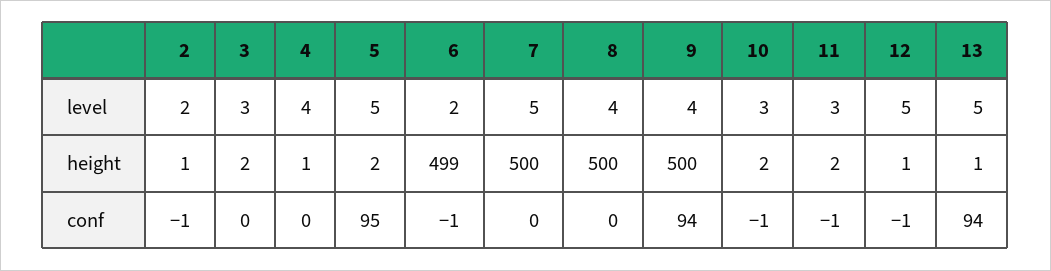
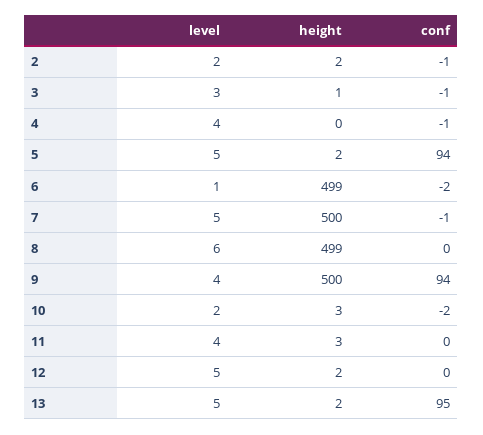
  {
    "2": {
      "level": 2,
-     "height": 1,
+     "height": 2,
      "conf": -1
    },
    "3": {
      "level": 3,
-     "height": 2,
+     "height": 1,
-     "conf": 0
+     "conf": -1
    },
    "4": {
      "level": 4,
-     "height": 1,
+     "height": 0,
-     "conf": 0
+     "conf": -1
    },
    "5": {
      "level": 5,
      "height": 2,
-     "conf": 95
+     "conf": 94
    },
    "6": {
-     "level": 2,
+     "level": 1,
      "height": 499,
-     "conf": -1
+     "conf": -2
    },
    "7": {
      "level": 5,
      "height": 500,
-     "conf": 0
+     "conf": -1
    },
    "8": {
-     "level": 4,
+     "level": 6,
-     "height": 500,
+     "height": 499,
      "conf": 0
    },
    "9": {
      "level": 4,
      "height": 500,
      "conf": 94
    },
    "10": {
-     "level": 3,
+     "level": 2,
-     "height": 2,
+     "height": 3,
-     "conf": -1
+     "conf": -2
    },
    "11": {
-     "level": 3,
+     "level": 4,
-     "height": 2,
+     "height": 3,
-     "conf": -1
+     "conf": 0
    },
    "12": {
      "level": 5,
-     "height": 1,
+     "height": 2,
-     "conf": -1
+     "conf": 0
    },
    "13": {
      "level": 5,
-     "height": 1,
+     "height": 2,
-     "conf": 94
+     "conf": 95
    }
  }

